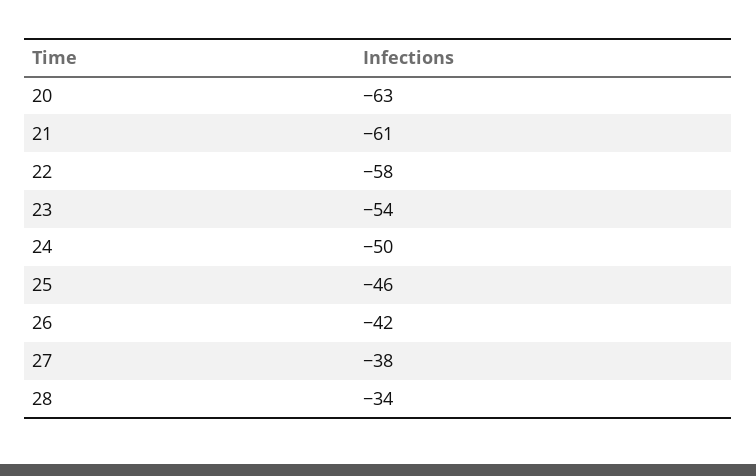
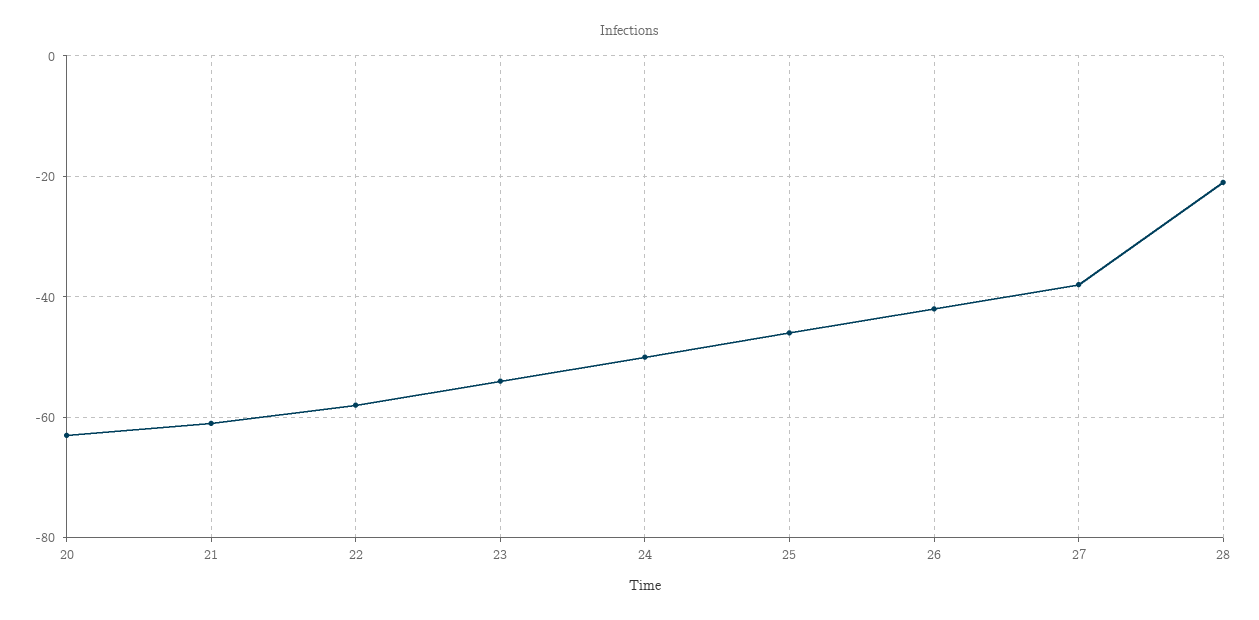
  {
    "20": -63,
    "21": -61,
    "22": -58,
    "23": -54,
    "24": -50,
    "25": -46,
    "26": -42,
    "27": -38,
-   "28": -34
+   "28": -20
  }

